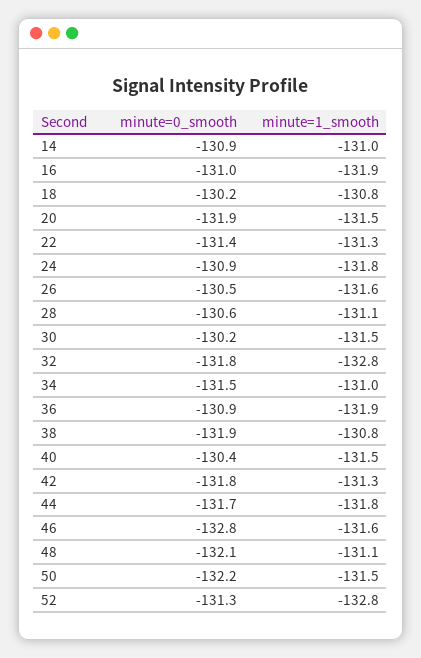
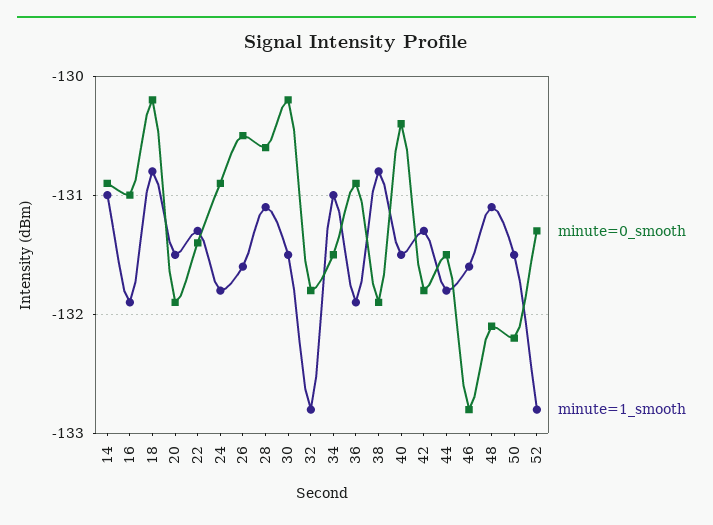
  {
    "minute=0_smooth": {
      "14": -130.9,
      "16": -131,
      "18": -130.2,
      "20": -131.9,
      "22": -131.4,
      "24": -130.9,
      "26": -130.5,
      "28": -130.6,
      "30": -130.2,
      "32": -131.8,
      "34": -131.5,
      "36": -130.9,
      "38": -131.9,
      "40": -130.4,
      "42": -131.8,
-     "44": -131.7,
+     "44": -131.5,
      "46": -132.8,
      "48": -132.1,
      "50": -132.2,
      "52": -131.3
    },
    "minute=1_smooth": {
      "14": -131,
      "16": -131.9,
      "18": -130.8,
      "20": -131.5,
      "22": -131.3,
      "24": -131.8,
      "26": -131.6,
      "28": -131.1,
      "30": -131.5,
      "32": -132.8,
      "34": -131,
      "36": -131.9,
      "38": -130.8,
      "40": -131.5,
      "42": -131.3,
      "44": -131.8,
      "46": -131.6,
      "48": -131.1,
      "50": -131.5,
      "52": -132.8
    }
  }

